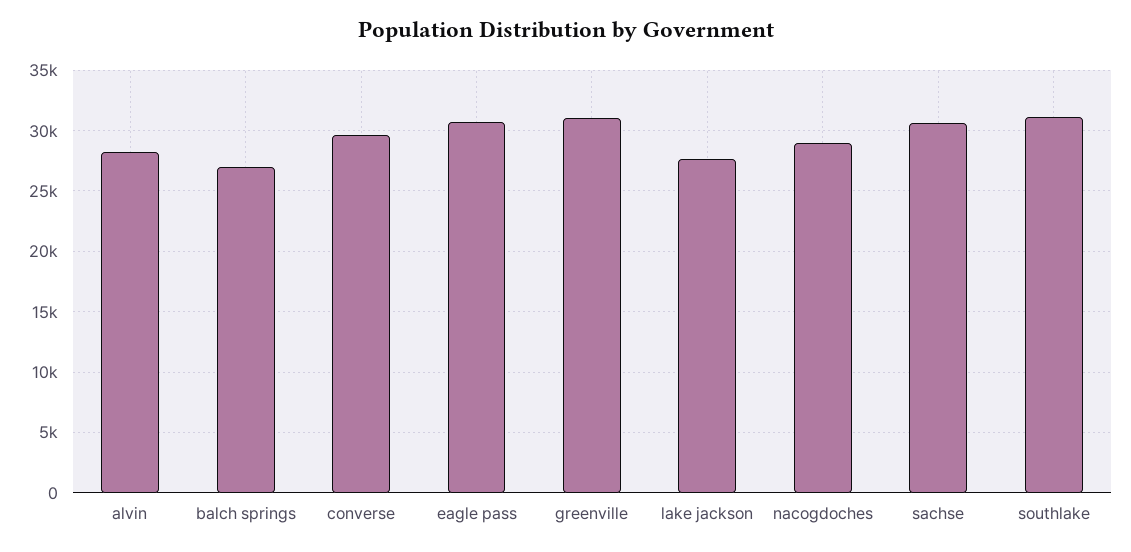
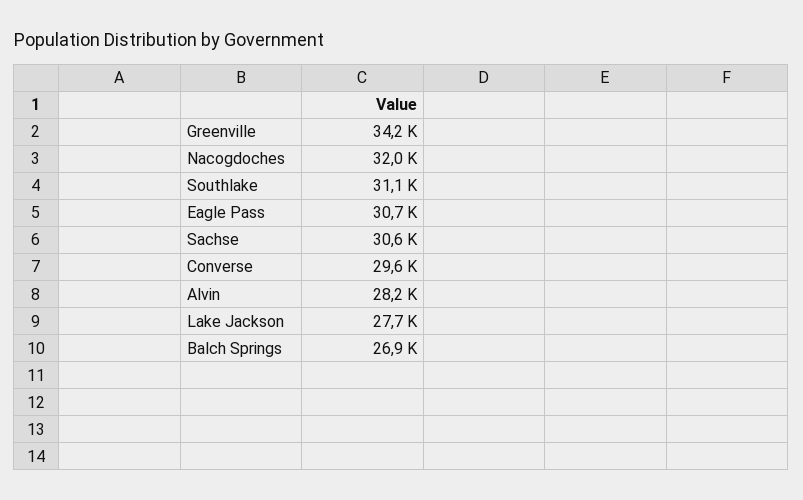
  {
    "alvin": 28200,
    "balch springs": 26900,
    "converse": 29600,
    "eagle pass": 30700,
-   "greenville": 31000,
+   "greenville": 34200,
    "lake jackson": 27700,
-   "nacogdoches": 29000,
+   "nacogdoches": 32000,
    "sachse": 30600,
    "southlake": 31100
  }

